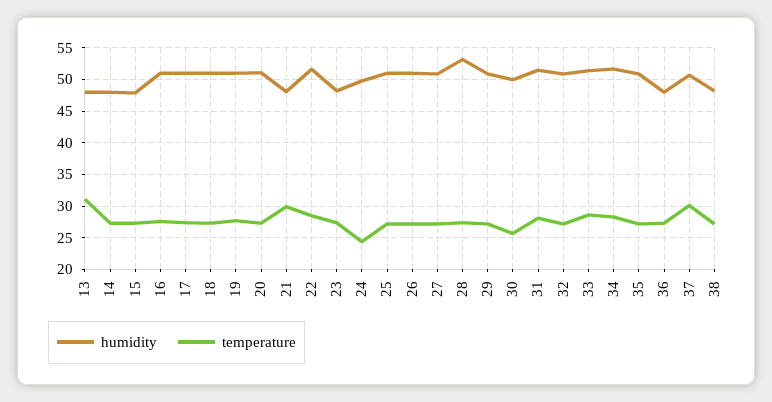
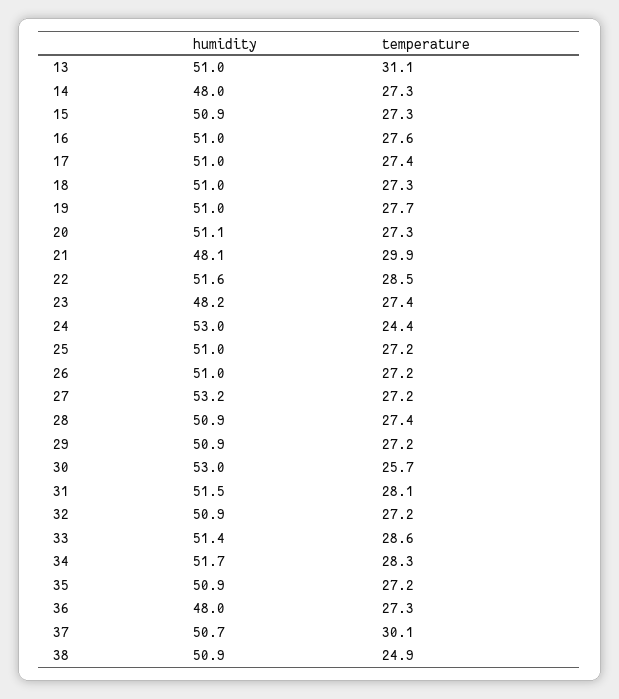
  {
    "humidity": {
-     "13": 48,
+     "13": 51,
      "14": 48,
-     "15": 48,
+     "15": 50.9,
      "16": 51,
      "17": 51,
      "18": 51,
      "19": 51,
      "20": 51.1,
      "21": 48.1,
      "22": 51.6,
      "23": 48.2,
-     "24": 50,
+     "24": 53,
      "25": 51,
      "26": 51,
-     "27": 51,
+     "27": 53.2,
-     "28": 53,
+     "28": 50.9,
      "29": 50.9,
-     "30": 50,
+     "30": 53,
      "31": 51.5,
      "32": 50.9,
      "33": 51.4,
      "34": 51.7,
      "35": 50.9,
      "36": 48,
      "37": 50.7,
-     "38": 48
+     "38": 50.9
    },
    "temperature": {
      "13": 31.1,
      "14": 27.3,
      "15": 27.3,
      "16": 27.6,
      "17": 27.4,
      "18": 27.3,
      "19": 27.7,
      "20": 27.3,
      "21": 29.9,
      "22": 28.5,
      "23": 27.4,
      "24": 24.4,
      "25": 27.2,
      "26": 27.2,
      "27": 27.2,
      "28": 27.4,
      "29": 27.2,
      "30": 25.7,
      "31": 28.1,
      "32": 27.2,
      "33": 28.6,
      "34": 28.3,
      "35": 27.2,
      "36": 27.3,
      "37": 30.1,
-     "38": 27
+     "38": 24.9
    }
  }

